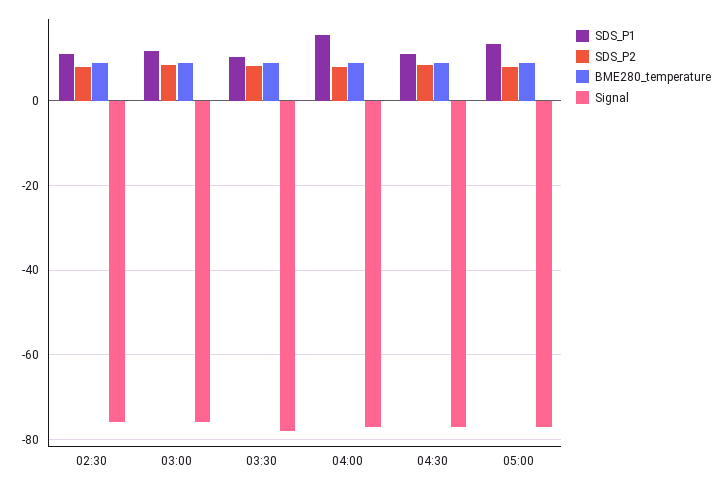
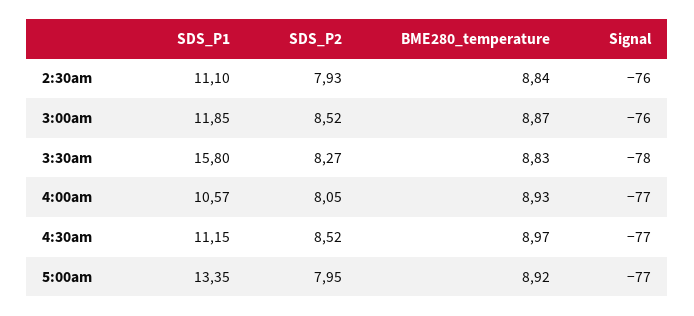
  {
    "SDS_P1": {
      "02:30": 11.1,
      "03:00": 11.85,
-     "03:30": 10,
+     "03:30": 15.8,
-     "04:00": 16,
+     "04:00": 10.57,
      "04:30": 11.15,
      "05:00": 13.35
    },
    "SDS_P2": {
      "02:30": 7.93,
      "03:00": 8.52,
      "03:30": 8.27,
      "04:00": 8.05,
      "04:30": 8.52,
      "05:00": 7.95
    },
    "BME280_temperature": {
      "02:30": 8.84,
      "03:00": 8.87,
      "03:30": 8.83,
      "04:00": 8.93,
      "04:30": 8.97,
      "05:00": 8.92
    },
    "Signal": {
      "02:30": -76,
      "03:00": -76,
      "03:30": -78,
      "04:00": -77,
      "04:30": -77,
      "05:00": -77
    }
  }

